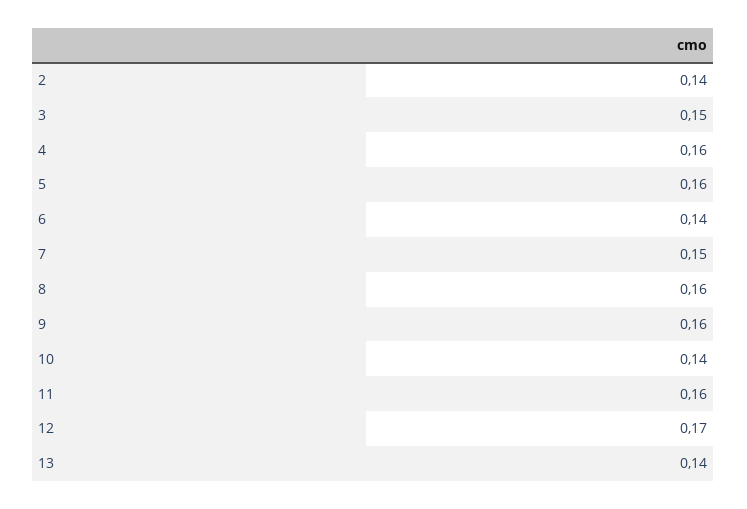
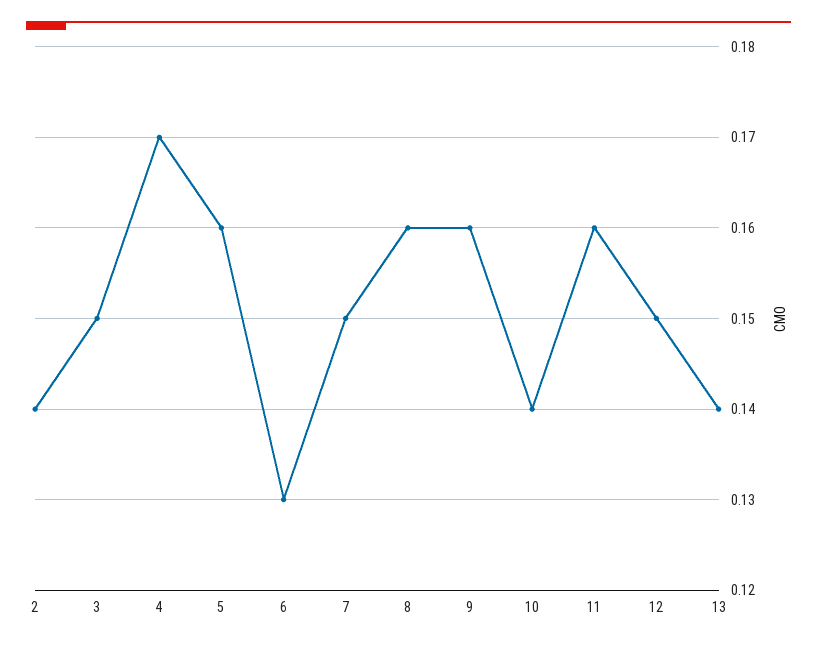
  {
    "2": 0.14,
    "3": 0.15,
-   "4": 0.16,
+   "4": 0.17,
    "5": 0.16,
-   "6": 0.14,
+   "6": 0.13,
    "7": 0.15,
    "8": 0.16,
    "9": 0.16,
    "10": 0.14,
    "11": 0.16,
-   "12": 0.17,
+   "12": 0.15,
    "13": 0.14
  }

